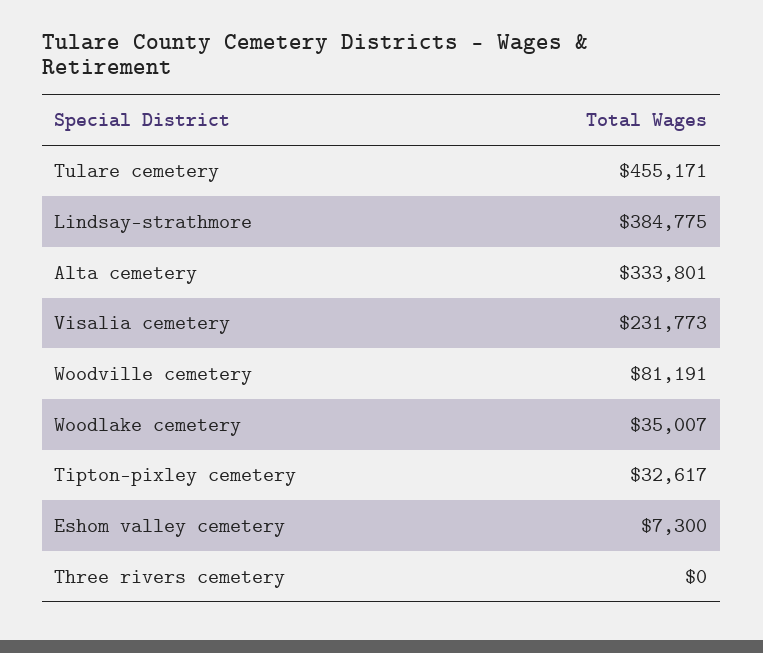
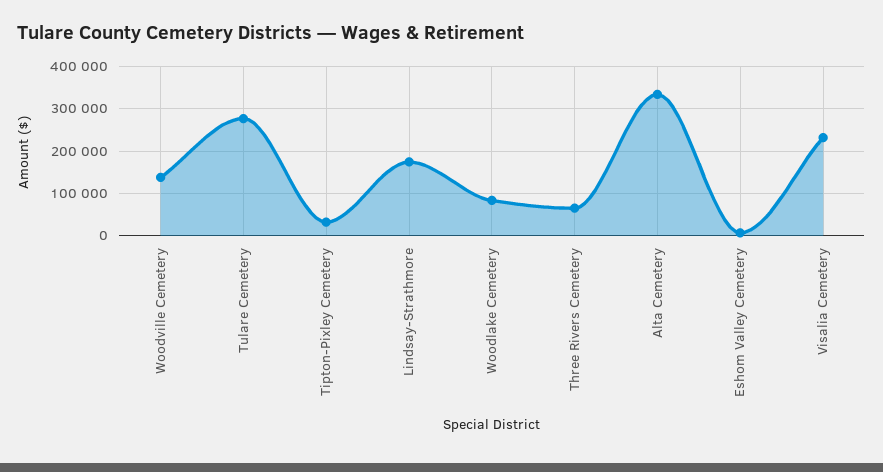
  {
-   "Tulare cemetery": 455171,
+   "Tulare cemetery": 280000,
-   "Lindsay-strathmore": 384775,
+   "Lindsay-strathmore": 180000,
    "Alta cemetery": 333801,
    "Visalia cemetery": 231773,
-   "Woodville cemetery": 81191,
+   "Woodville cemetery": 140000,
-   "Woodlake cemetery": 35007,
+   "Woodlake cemetery": 80000,
    "Tipton-pixley cemetery": 32617,
    "Eshom valley cemetery": 7300,
-   "Three rivers cemetery": 0
+   "Three rivers cemetery": 60000
  }

